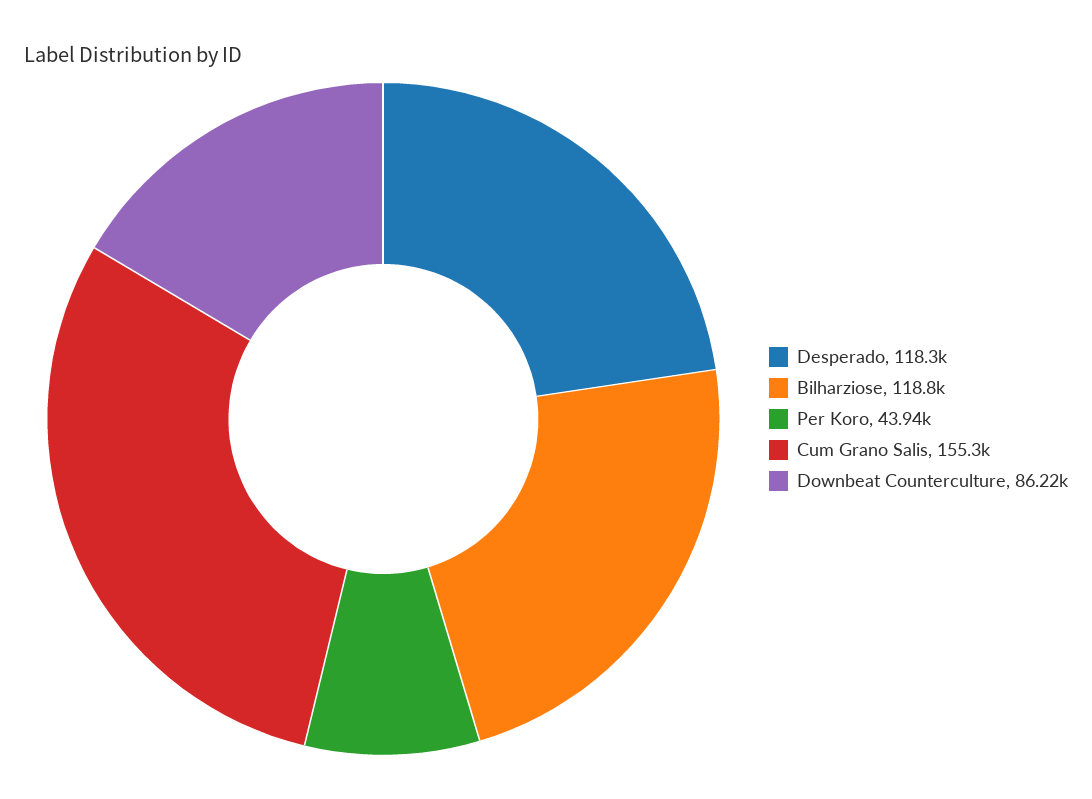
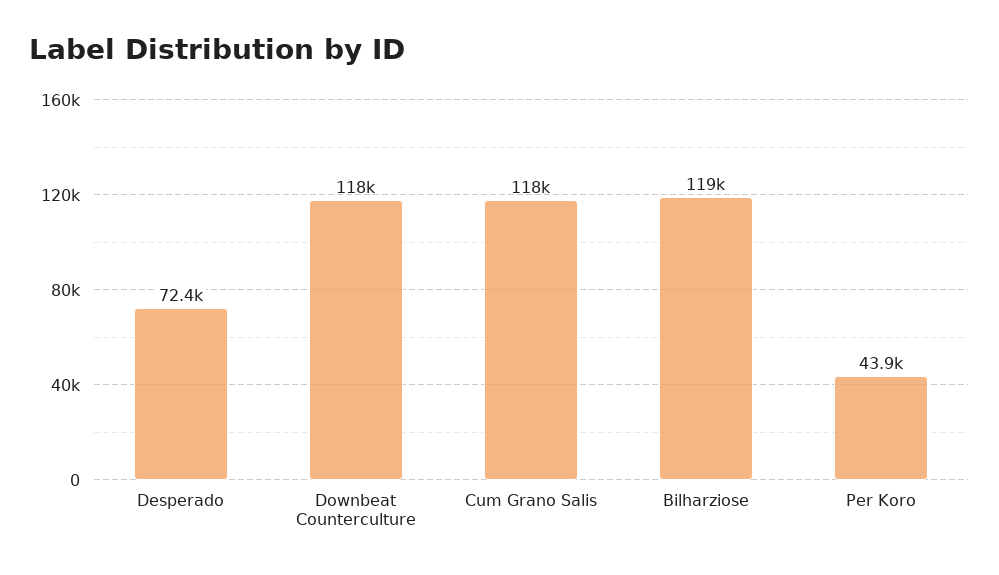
  {
-   "Desperado": 118300,
+   "Desperado": 72400,
    "Bilharziose": 118800,
    "Per Koro": 43940,
-   "Cum Grano Salis": 155300,
+   "Cum Grano Salis": 118000,
-   "Downbeat Counterculture": 86220
+   "Downbeat Counterculture": 118000
  }

